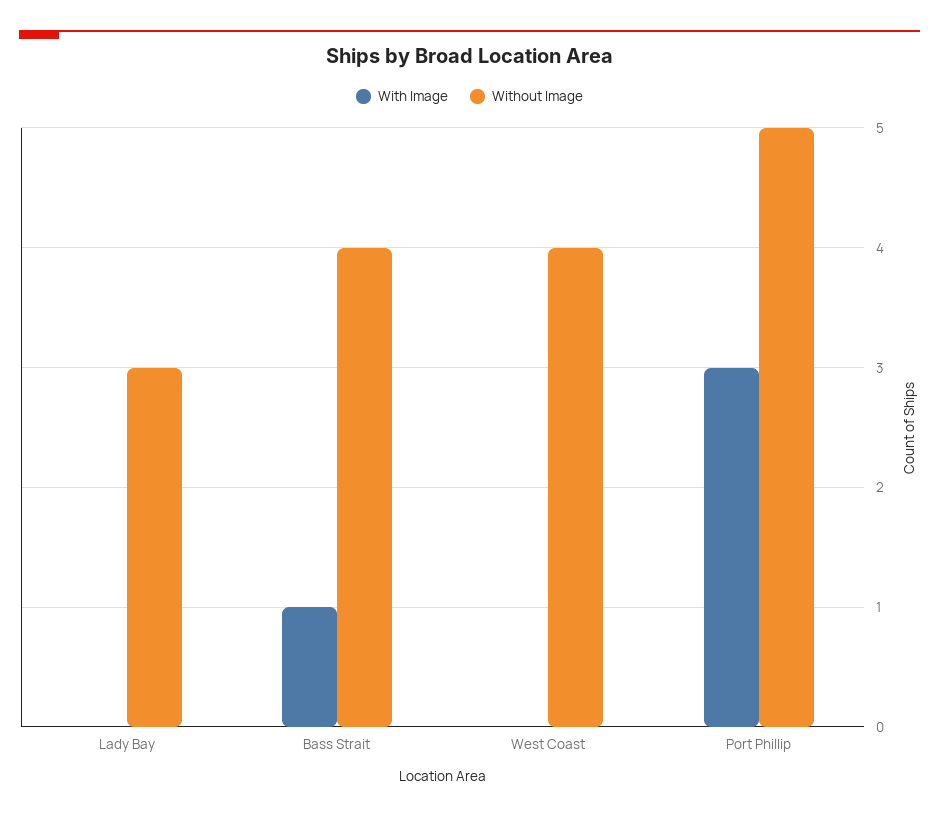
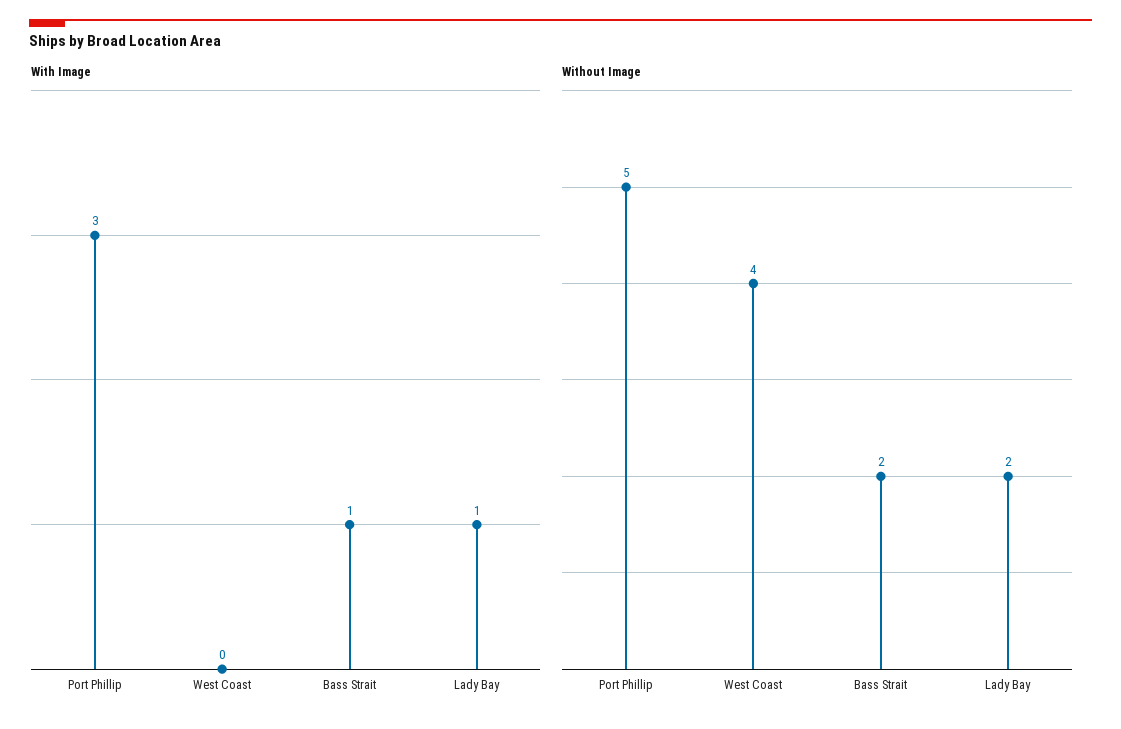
  {
    "With Image": {
-     "Lady Bay": 0,
+     "Lady Bay": 1,
      "Bass Strait": 1,
      "West Coast": 0,
      "Port Phillip": 3
    },
    "Without Image": {
-     "Lady Bay": 3,
+     "Lady Bay": 2,
-     "Bass Strait": 4,
+     "Bass Strait": 2,
      "West Coast": 4,
      "Port Phillip": 5
    }
  }

